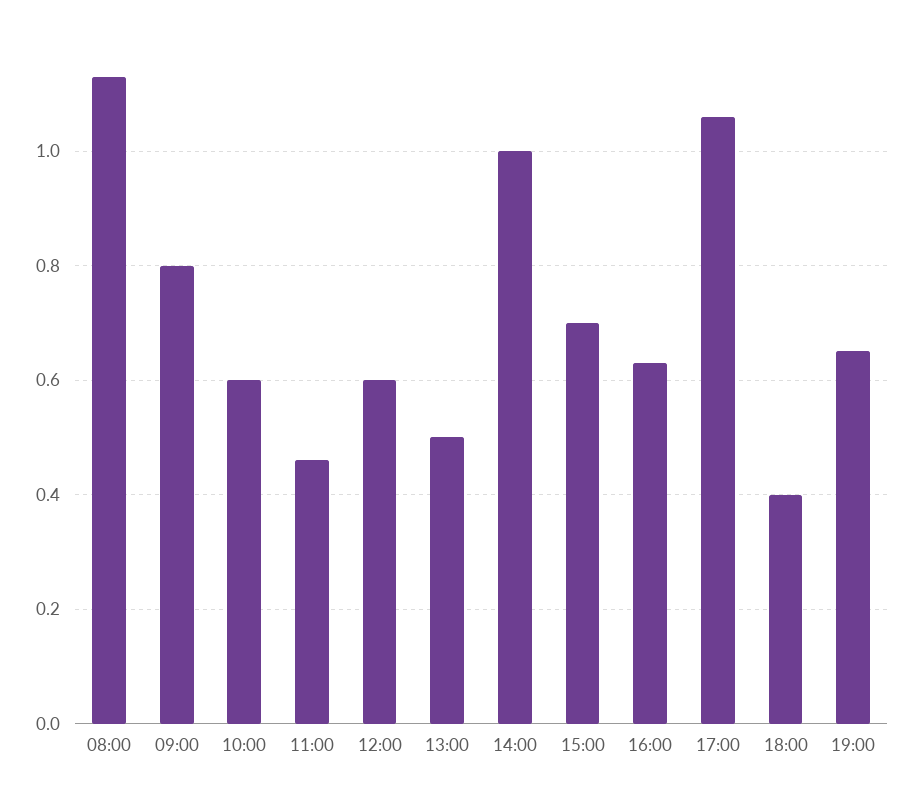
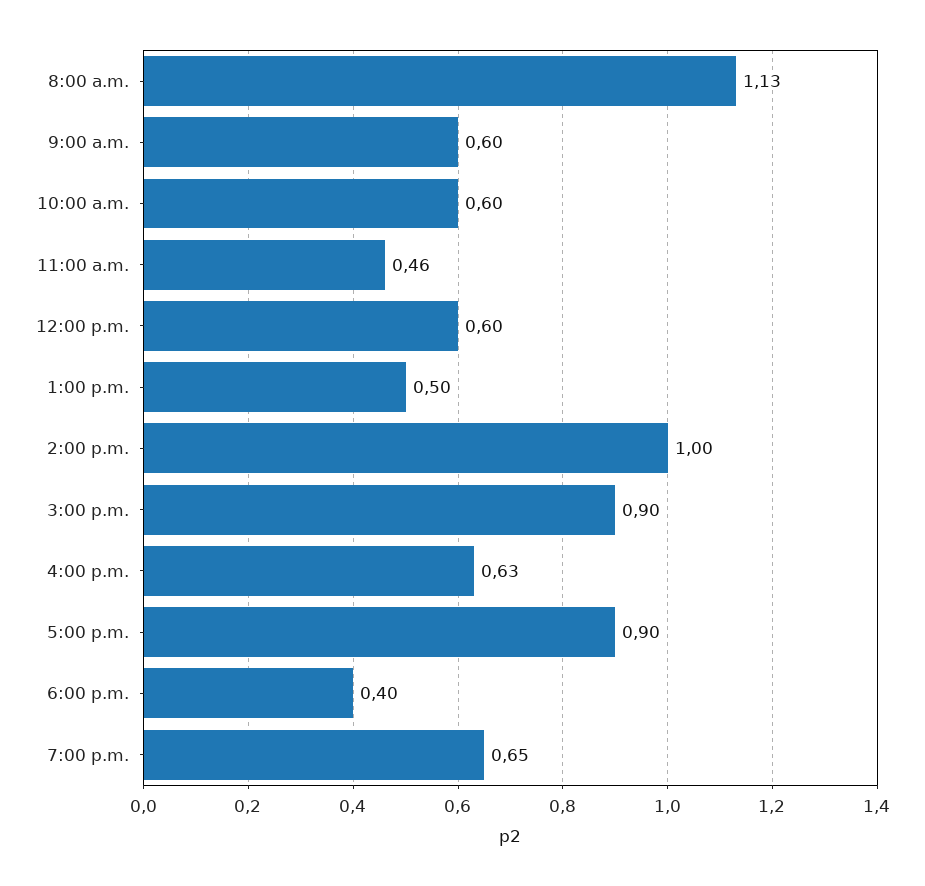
  {
    "08:00": 1.13,
-   "09:00": 0.8,
+   "09:00": 0.6,
    "10:00": 0.6,
    "11:00": 0.46,
    "12:00": 0.6,
    "13:00": 0.5,
    "14:00": 1,
-   "15:00": 0.7,
+   "15:00": 0.9,
    "16:00": 0.63,
-   "17:00": 1.05,
+   "17:00": 0.9,
    "18:00": 0.4,
    "19:00": 0.65
  }

